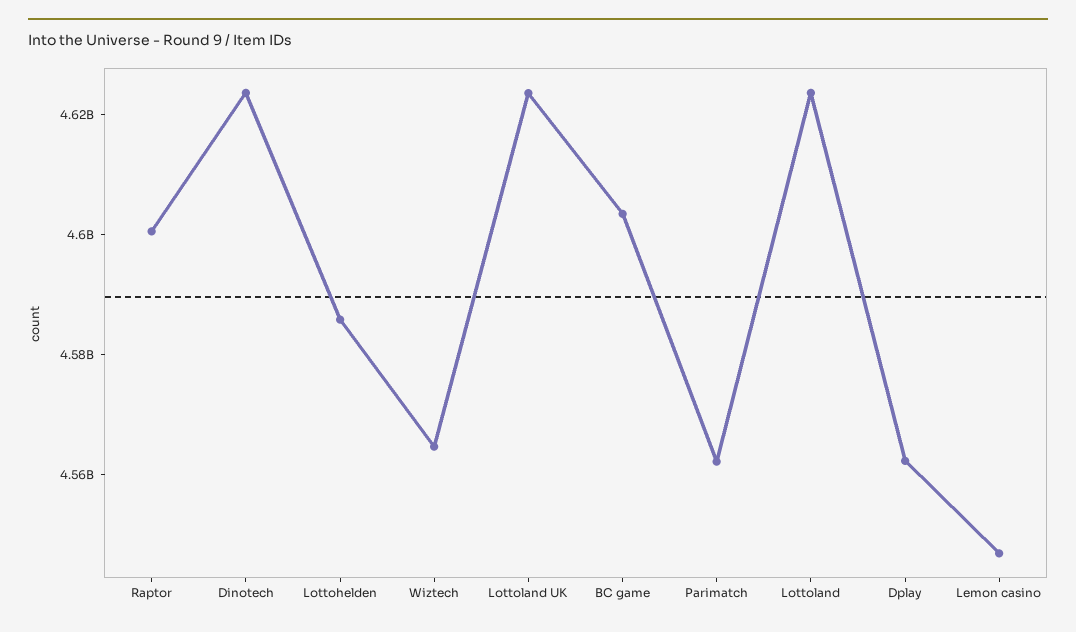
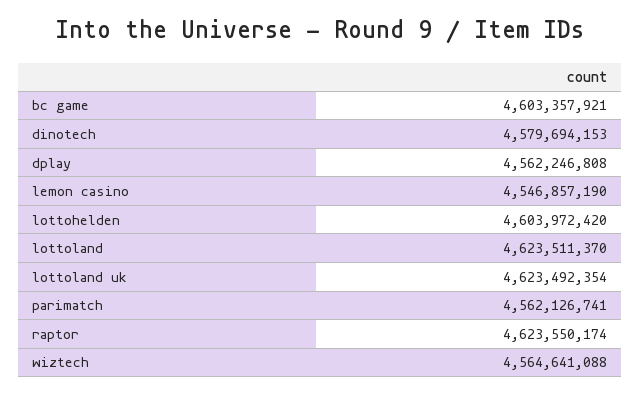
  {
-   "Raptor": 4600000000,
+   "Raptor": 4623550174,
-   "Dinotech": 4625000000,
+   "Dinotech": 4579694153,
-   "Lottohelden": 4585000000,
+   "Lottohelden": 4603972420,
    "Wiztech": 4564641088,
    "Lottoland UK": 4623492354,
    "BC game": 4603357921,
    "Parimatch": 4562126741,
    "Lottoland": 4623511370,
    "Dplay": 4562246808,
    "Lemon casino": 4546857190
  }

